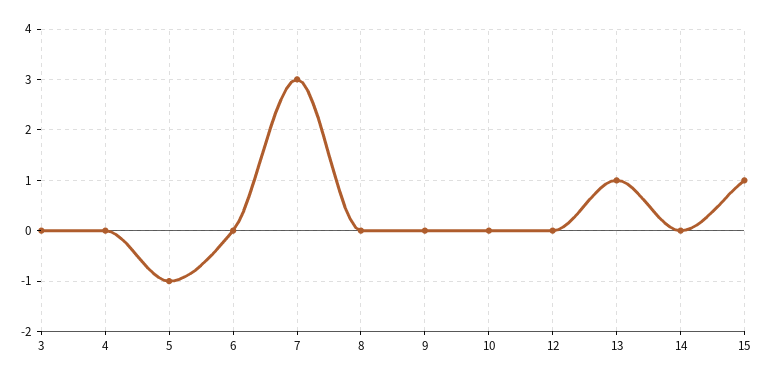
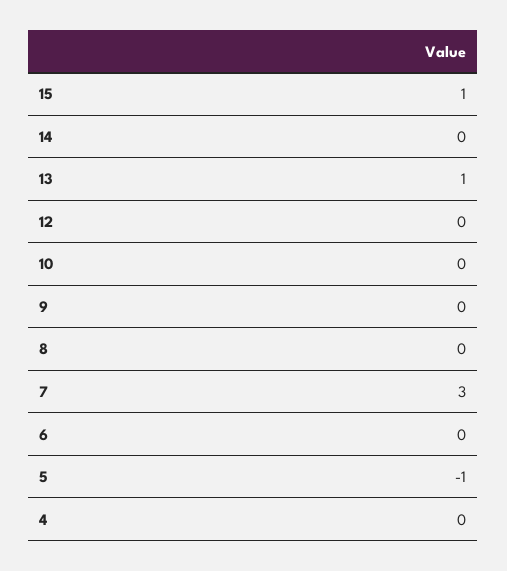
  {
-   "3": 0,
    "4": 0,
    "5": -1,
    "6": 0,
    "7": 3,
    "8": 0,
    "9": 0,
    "10": 0,
    "12": 0,
    "13": 1,
    "14": 0,
    "15": 1
  }

